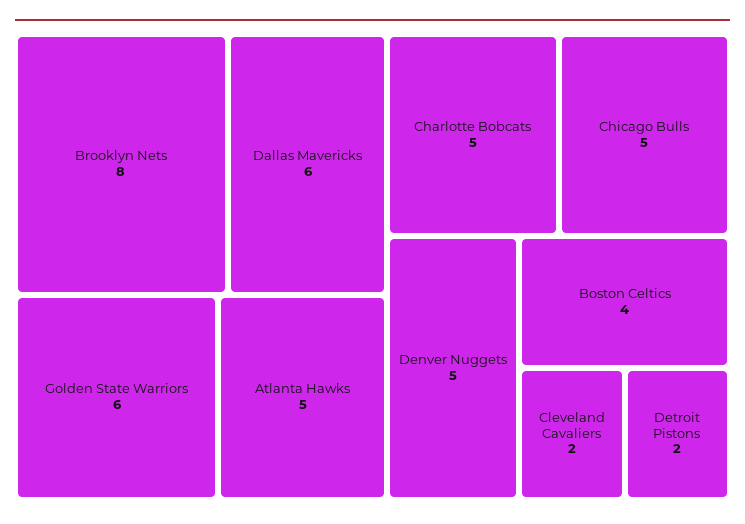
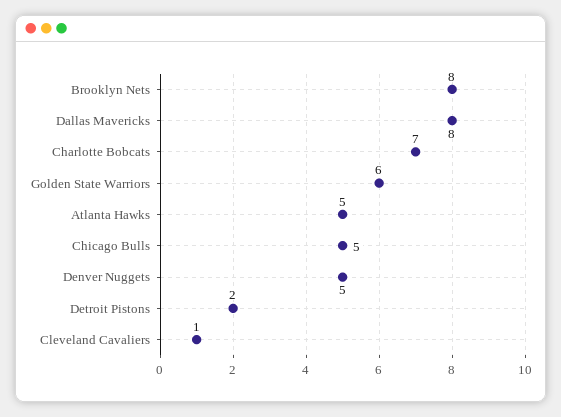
  {
    "Brooklyn Nets": 8,
-   "Dallas Mavericks": 6,
+   "Dallas Mavericks": 8,
    "Golden State Warriors": 6,
    "Atlanta Hawks": 5,
-   "Charlotte Bobcats": 5,
+   "Charlotte Bobcats": 7,
    "Chicago Bulls": 5,
    "Denver Nuggets": 5,
-   "Boston Celtics": 4,
-   "Cleveland Cavaliers": 2,
+   "Cleveland Cavaliers": 1,
    "Detroit Pistons": 2
  }

